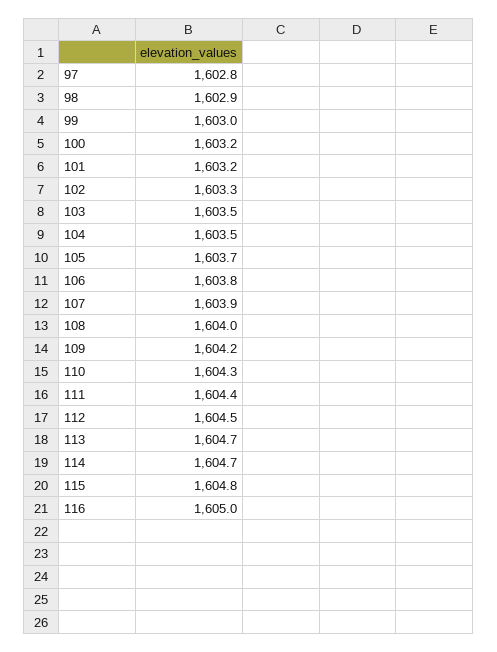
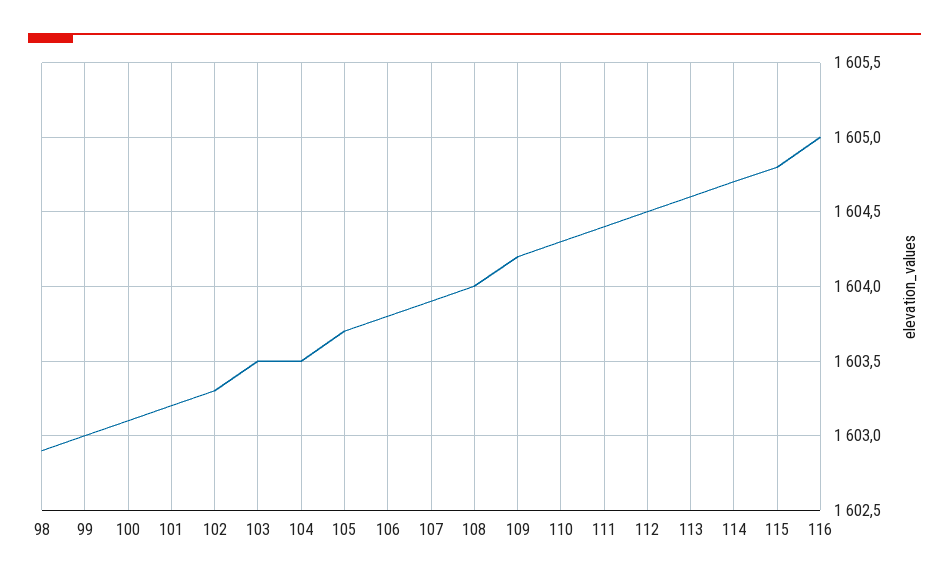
  {
-   "97": 1602.8,
    "98": 1602.9,
    "99": 1603,
-   "100": 1603.2,
+   "100": 1603.1,
    "101": 1603.2,
    "102": 1603.3,
    "103": 1603.5,
    "104": 1603.5,
    "105": 1603.7,
    "106": 1603.8,
    "107": 1603.9,
    "108": 1604,
    "109": 1604.2,
    "110": 1604.3,
    "111": 1604.4,
    "112": 1604.5,
-   "113": 1604.7,
+   "113": 1604.6,
    "114": 1604.7,
    "115": 1604.8,
    "116": 1605
  }

